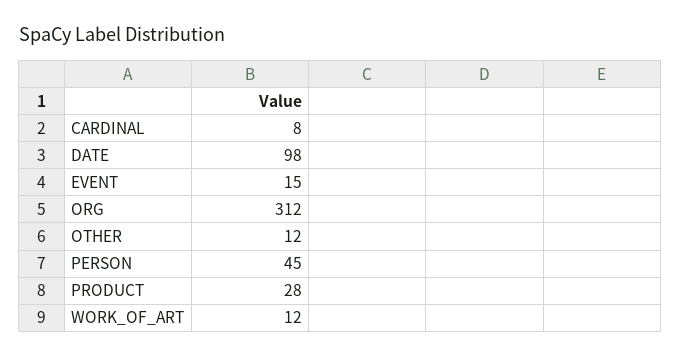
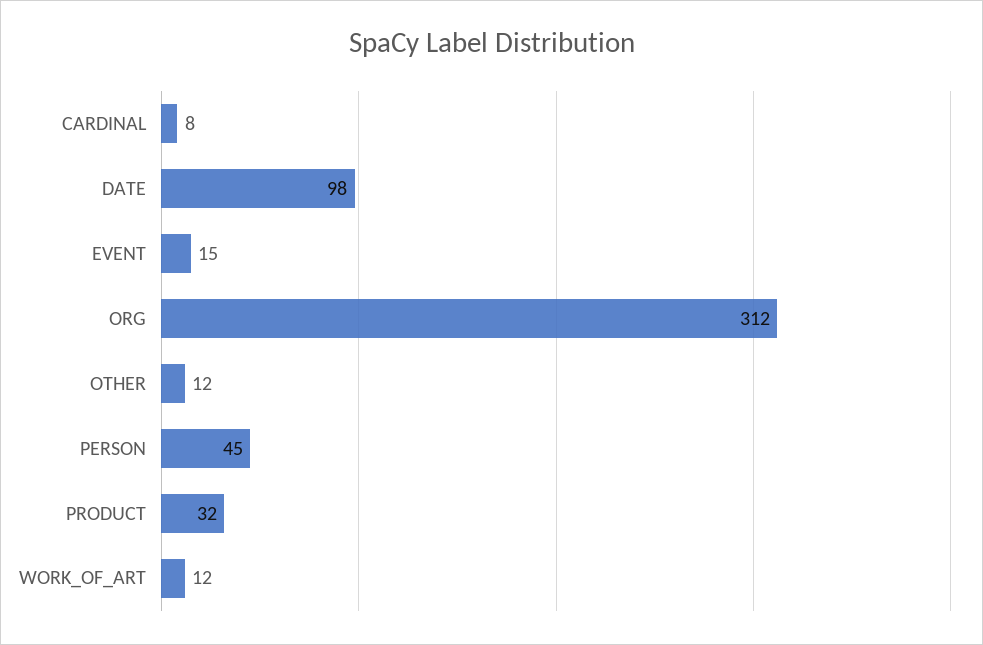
  {
    "CARDINAL": 8,
    "DATE": 98,
    "EVENT": 15,
    "ORG": 312,
    "OTHER": 12,
    "PERSON": 45,
-   "PRODUCT": 28,
+   "PRODUCT": 32,
    "WORK_OF_ART": 12
  }

